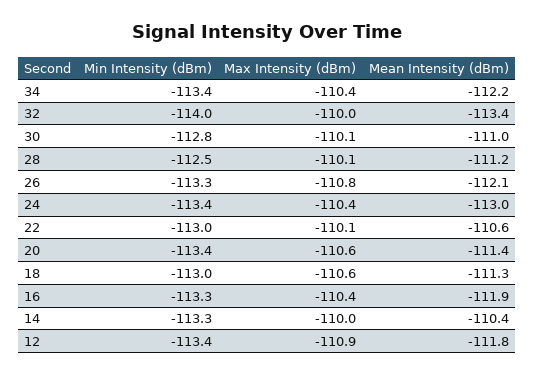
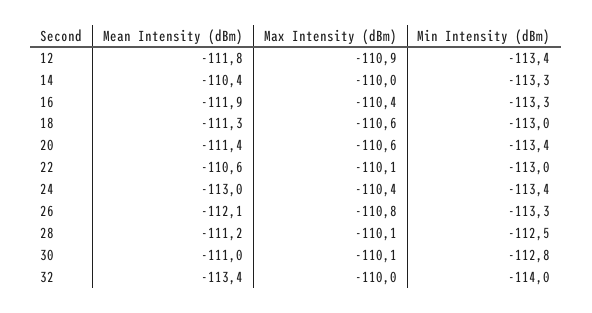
  {
    "Min Intensity (dBm)": {
-     "34": -113.4,
      "32": -114,
      "30": -112.8,
      "28": -112.5,
      "26": -113.3,
      "24": -113.4,
      "22": -113,
      "20": -113.4,
      "18": -113,
      "16": -113.3,
      "14": -113.3,
      "12": -113.4
    },
    "Max Intensity (dBm)": {
-     "34": -110.4,
      "32": -110,
      "30": -110.1,
      "28": -110.1,
      "26": -110.8,
      "24": -110.4,
      "22": -110.1,
      "20": -110.6,
      "18": -110.6,
      "16": -110.4,
      "14": -110,
      "12": -110.9
    },
    "Mean Intensity (dBm)": {
-     "34": -112.2,
      "32": -113.4,
      "30": -111,
      "28": -111.2,
      "26": -112.1,
      "24": -113,
      "22": -110.6,
      "20": -111.4,
      "18": -111.3,
      "16": -111.9,
      "14": -110.4,
      "12": -111.8
    }
  }

